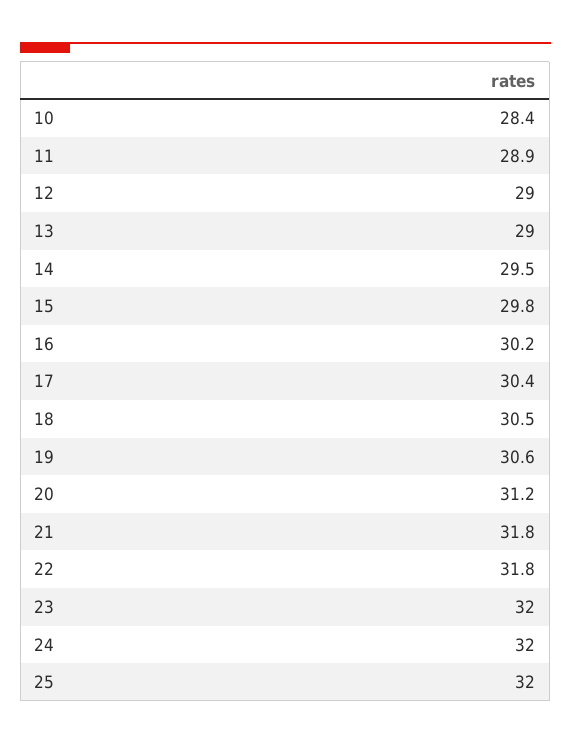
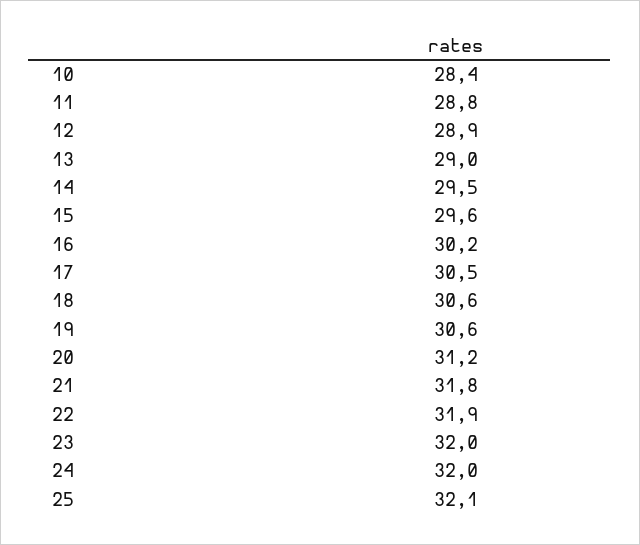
  {
    "10": 28.4,
-   "11": 28.9,
+   "11": 28.8,
-   "12": 29,
+   "12": 28.9,
    "13": 29,
    "14": 29.5,
-   "15": 29.8,
+   "15": 29.6,
    "16": 30.2,
-   "17": 30.4,
+   "17": 30.5,
-   "18": 30.5,
+   "18": 30.6,
    "19": 30.6,
    "20": 31.2,
    "21": 31.8,
-   "22": 31.8,
+   "22": 31.9,
    "23": 32,
    "24": 32,
-   "25": 32
+   "25": 32.1
  }

